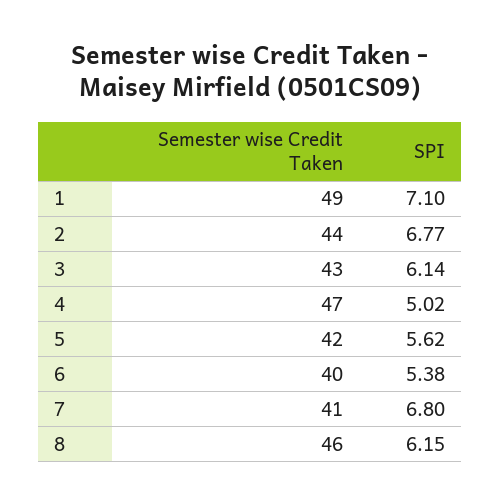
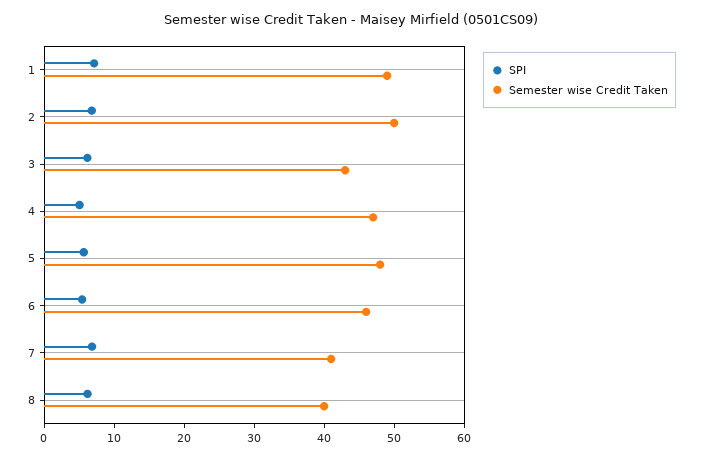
  {
    "Semester wise Credit Taken": {
      "1": 49,
-     "2": 44,
+     "2": 50,
      "3": 43,
      "4": 47,
-     "5": 42,
+     "5": 48,
-     "6": 40,
+     "6": 46,
      "7": 41,
-     "8": 46
+     "8": 40
    },
    "SPI": {
      "1": 7.1,
      "2": 6.77,
      "3": 6.14,
      "4": 5.02,
      "5": 5.62,
      "6": 5.38,
      "7": 6.8,
      "8": 6.15
    }
  }

